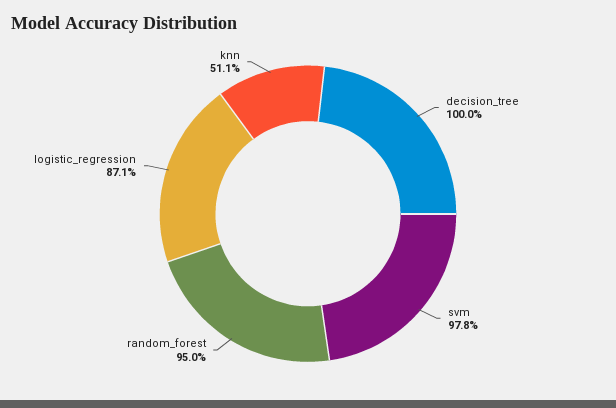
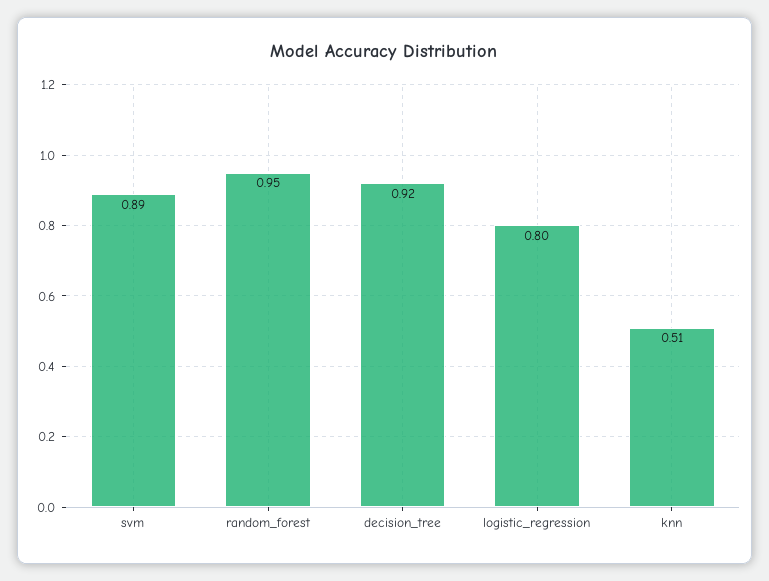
  {
-   "decision_tree": 1,
+   "decision_tree": 0.92,
-   "svm": 0.978,
+   "svm": 0.89,
    "random_forest": 0.95,
-   "logistic_regression": 0.871,
+   "logistic_regression": 0.8,
    "knn": 0.511
  }

